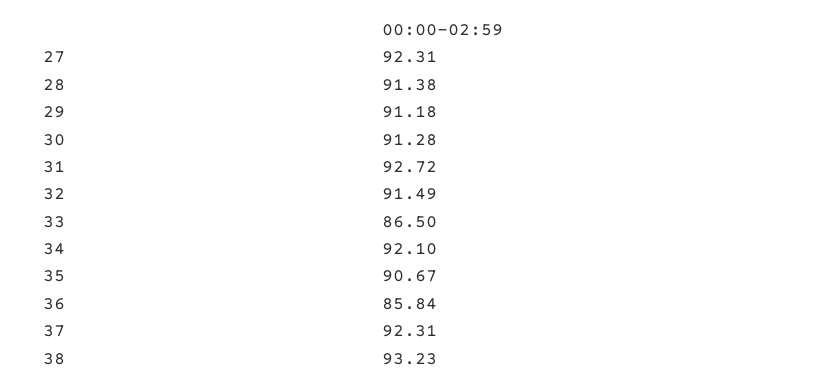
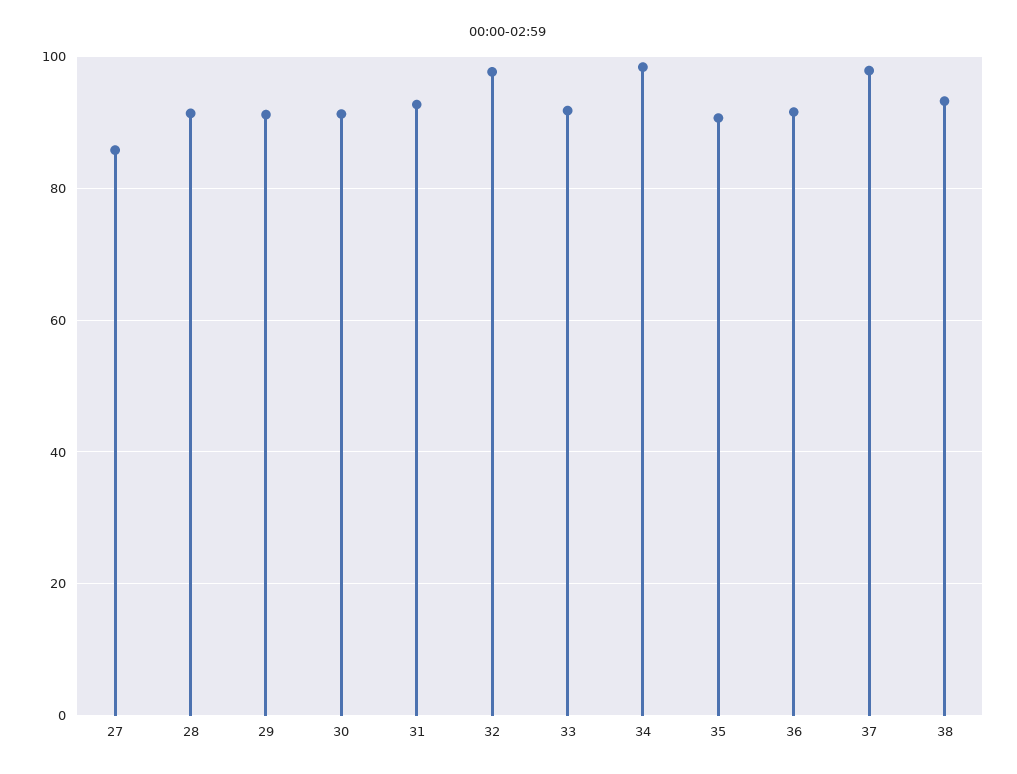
  {
-   "27": 92.31,
+   "27": 86,
    "28": 91.38,
    "29": 91.18,
    "30": 91.28,
    "31": 92.72,
-   "32": 91.49,
+   "32": 98,
-   "33": 86.5,
+   "33": 92,
-   "34": 92.1,
+   "34": 98,
    "35": 90.67,
-   "36": 85.84,
+   "36": 92,
-   "37": 92.31,
+   "37": 98,
    "38": 93.23
  }

